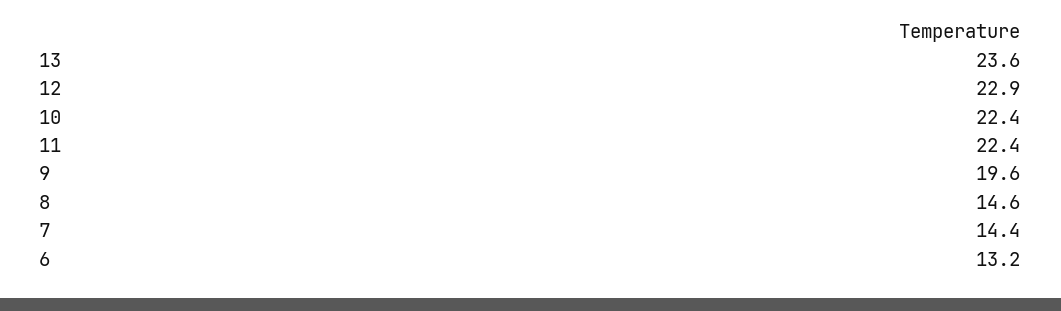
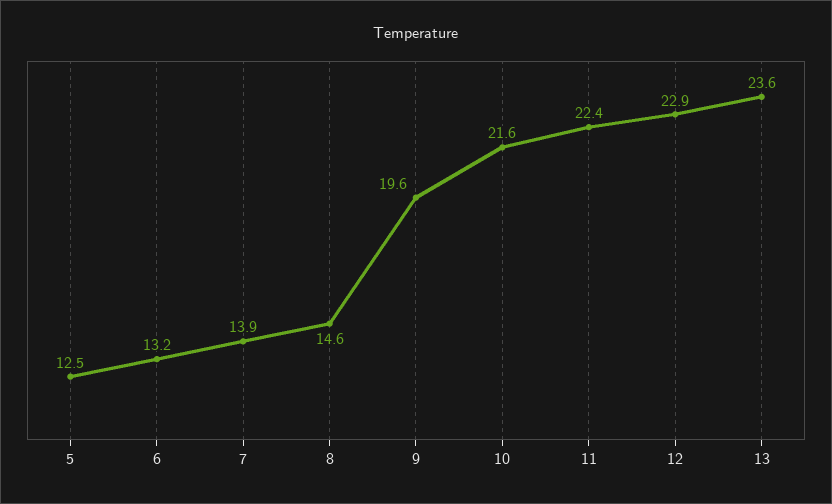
  {
    "13": 23.6,
    "12": 22.9,
-   "10": 22.4,
+   "10": 21.6,
    "11": 22.4,
    "9": 19.6,
    "8": 14.6,
-   "7": 14.4,
+   "7": 13.9,
-   "6": 13.2
+   "6": 13.2,
+   "5": 12.5
  }

